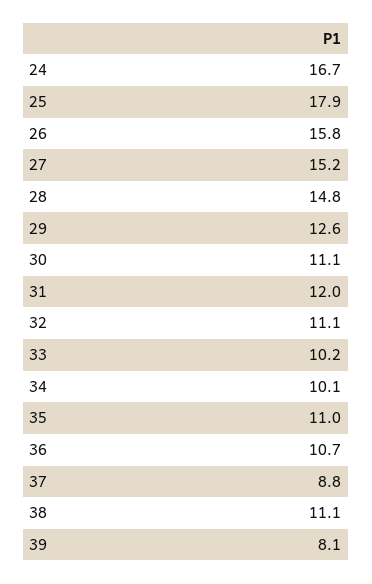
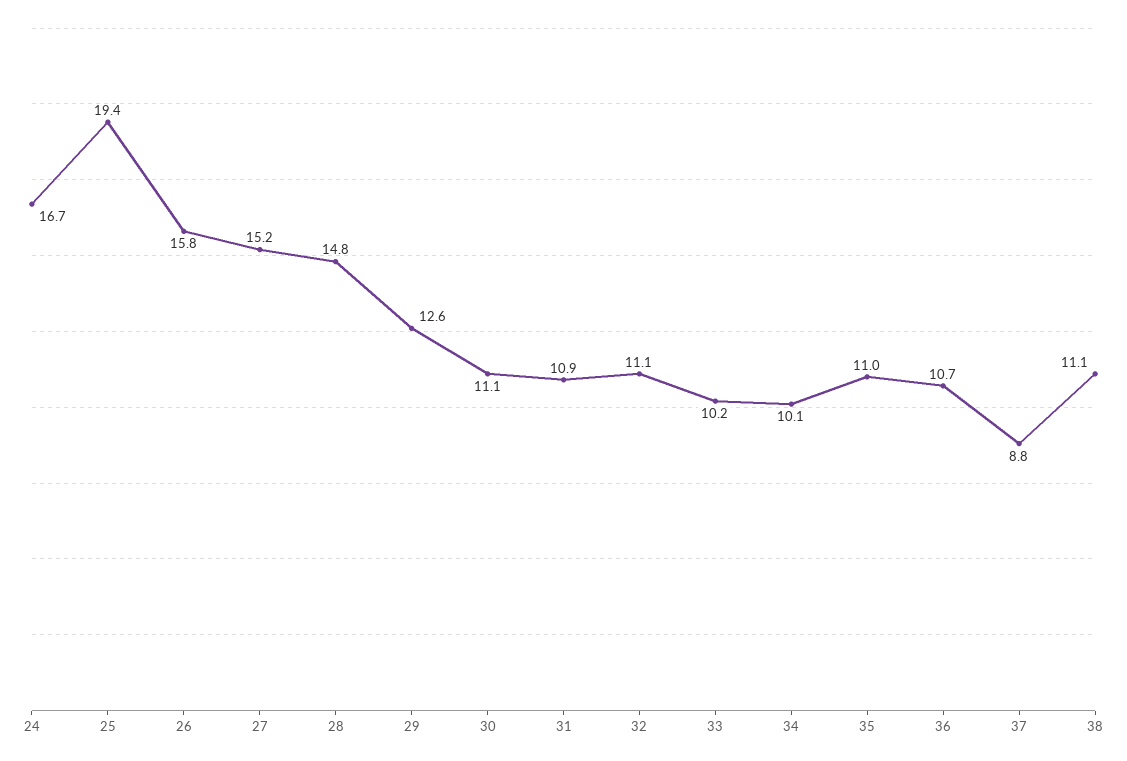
  {
    "24": 16.7,
-   "25": 17.9,
+   "25": 19.4,
    "26": 15.8,
    "27": 15.2,
    "28": 14.8,
    "29": 12.6,
    "30": 11.1,
-   "31": 12,
+   "31": 10.9,
    "32": 11.1,
    "33": 10.2,
    "34": 10.1,
    "35": 11,
    "36": 10.7,
    "37": 8.8,
-   "38": 11.1,
+   "38": 11.1
-   "39": 8.1
  }

